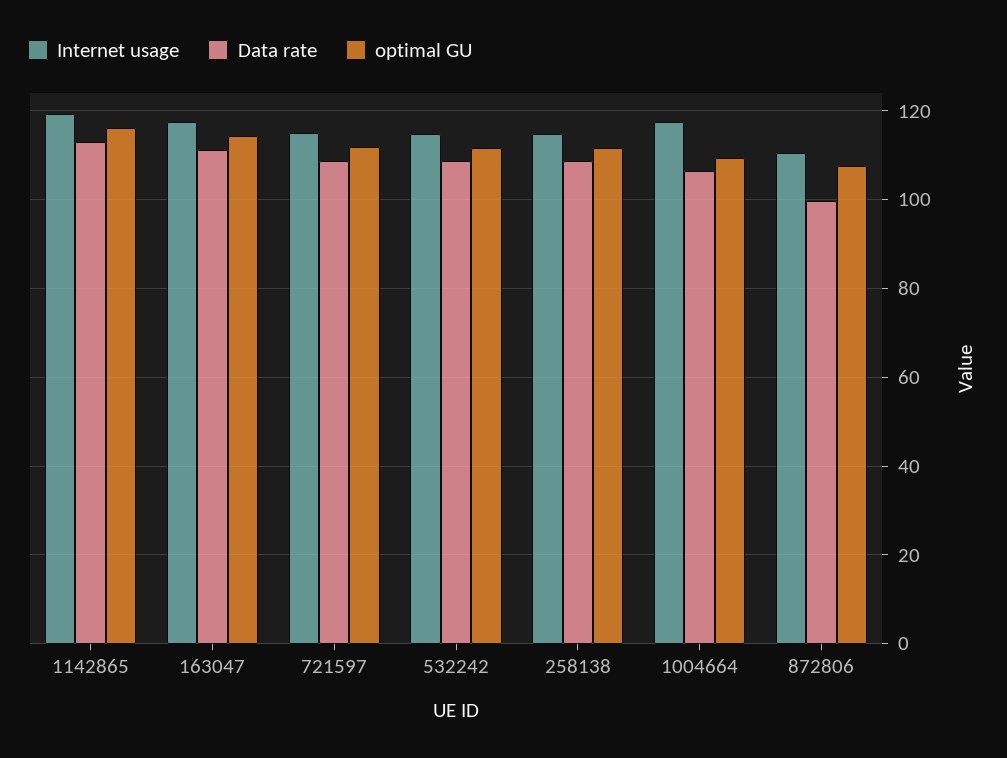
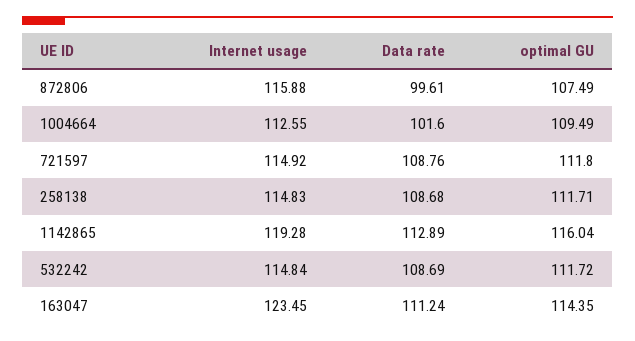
  {
    "Internet usage": {
      "1142865": 119.28,
-     "163047": 118,
+     "163047": 123.45,
      "721597": 114.92,
      "532242": 114.84,
      "258138": 114.83,
-     "1004664": 118,
+     "1004664": 112.55,
-     "872806": 110
+     "872806": 115.88
    },
    "Data rate": {
      "1142865": 112.89,
      "163047": 111.24,
      "721597": 108.76,
      "532242": 108.69,
      "258138": 108.68,
-     "1004664": 106,
+     "1004664": 101.6,
      "872806": 99.61
    },
    "optimal GU": {
      "1142865": 116.04,
      "163047": 114.35,
      "721597": 111.8,
      "532242": 111.72,
      "258138": 111.71,
      "1004664": 109.49,
      "872806": 107.49
    }
  }

